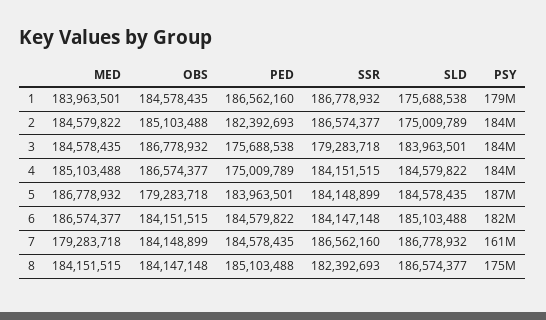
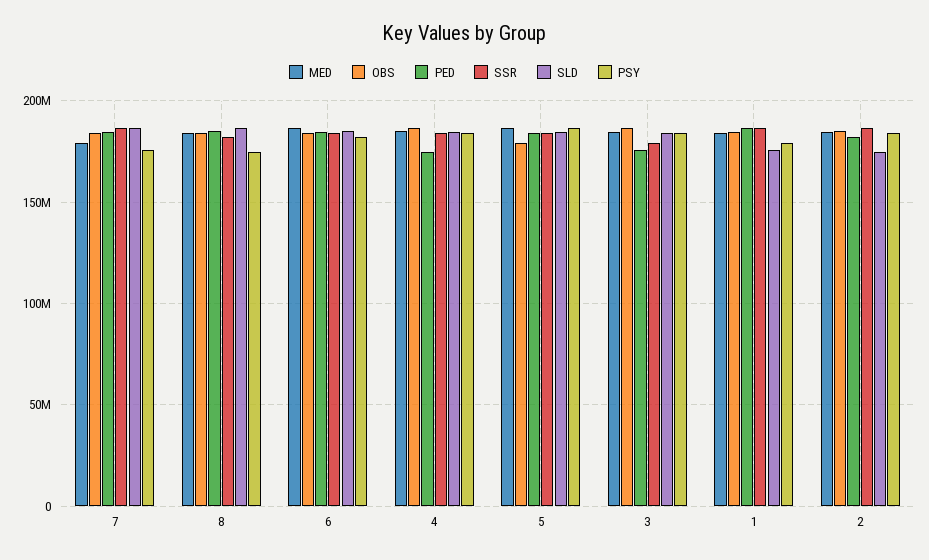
  {
    "MED": {
      "1": 183963501,
      "2": 184579822,
      "3": 184578435,
      "4": 185103488,
      "5": 186778932,
      "6": 186574377,
      "7": 179283718,
      "8": 184151515
    },
    "OBS": {
      "1": 184578435,
      "2": 185103488,
      "3": 186778932,
      "4": 186574377,
      "5": 179283718,
      "6": 184151515,
      "7": 184148899,
      "8": 184147148
    },
    "PED": {
      "1": 186562160,
      "2": 182392693,
      "3": 175688538,
      "4": 175009789,
      "5": 183963501,
      "6": 184579822,
      "7": 184578435,
      "8": 185103488
    },
    "SSR": {
      "1": 186778932,
      "2": 186574377,
      "3": 179283718,
      "4": 184151515,
      "5": 184148899,
      "6": 184147148,
      "7": 186562160,
      "8": 182392693
    },
    "SLD": {
      "1": 175688538,
      "2": 175009789,
      "3": 183963501,
      "4": 184579822,
      "5": 184578435,
      "6": 185103488,
      "7": 186778932,
      "8": 186574377
    },
    "PSY": {
      "1": 179000000,
      "2": 184000000,
      "3": 184000000,
      "4": 184000000,
      "5": 187000000,
      "6": 182000000,
-     "7": 161000000,
+     "7": 175000000,
      "8": 175000000
    }
  }

